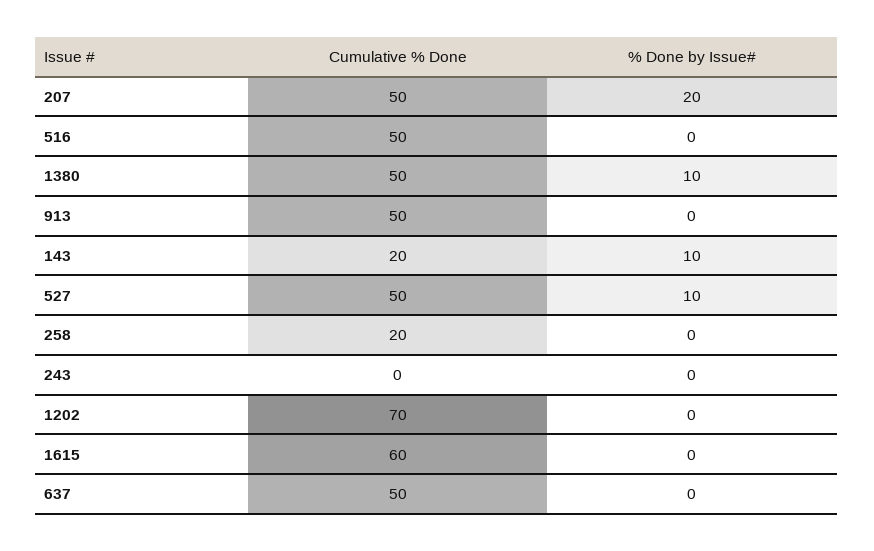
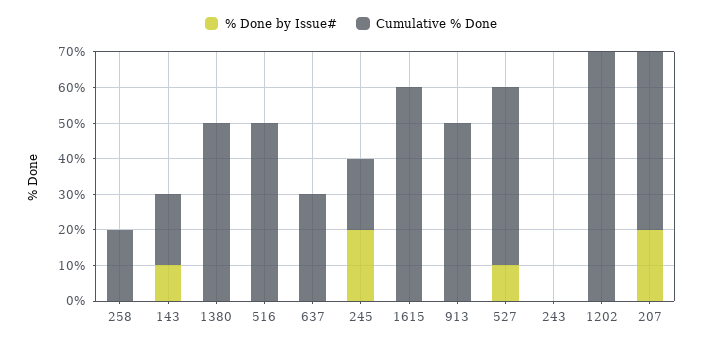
  {
    "Cumulative % Done": {
      "207": 50,
      "516": 50,
      "1380": 50,
      "913": 50,
      "143": 20,
      "527": 50,
      "258": 20,
      "243": 0,
      "1202": 70,
      "1615": 60,
-     "637": 50
+     "637": 30,
+     "245": 20
    },
    "% Done by Issue#": {
      "207": 20,
      "516": 0,
-     "1380": 10,
+     "1380": 0,
      "913": 0,
      "143": 10,
      "527": 10,
      "258": 0,
      "243": 0,
      "1202": 0,
      "1615": 0,
-     "637": 0
+     "637": 0,
+     "245": 20
    }
  }

